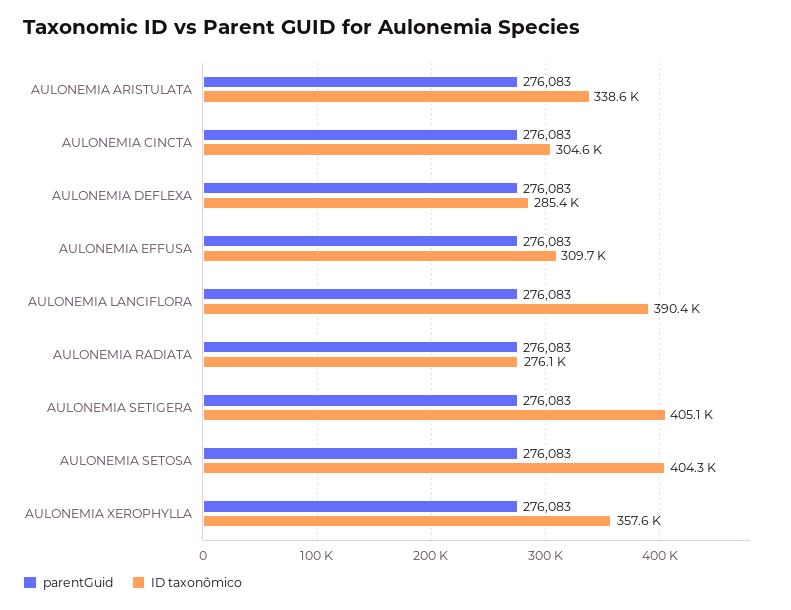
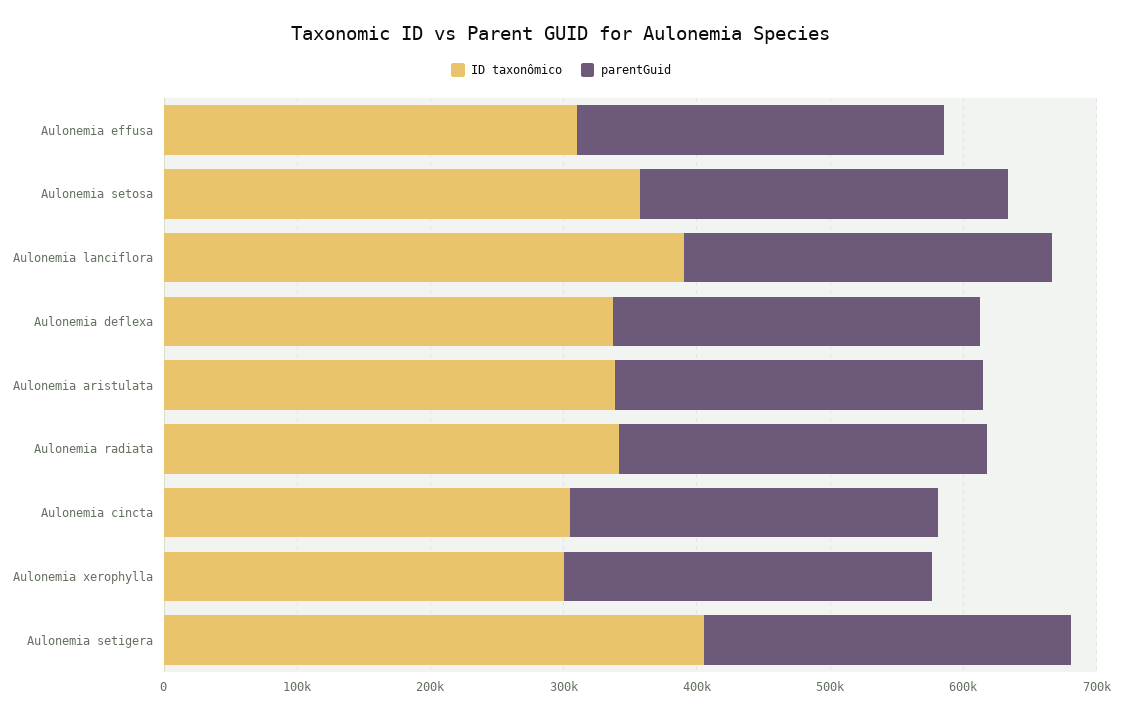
  {
    "parentGuid": {
      "AULONEMIA ARISTULATA": 276083,
      "AULONEMIA CINCTA": 276083,
      "AULONEMIA DEFLEXA": 276083,
      "AULONEMIA EFFUSA": 276083,
      "AULONEMIA LANCIFLORA": 276083,
      "AULONEMIA RADIATA": 276083,
      "AULONEMIA SETIGERA": 276083,
      "AULONEMIA SETOSA": 276083,
      "AULONEMIA XEROPHYLLA": 276083
    },
    "ID taxonômico": {
      "AULONEMIA ARISTULATA": 338600,
      "AULONEMIA CINCTA": 304600,
-     "AULONEMIA DEFLEXA": 285400,
+     "AULONEMIA DEFLEXA": 340000,
      "AULONEMIA EFFUSA": 309700,
      "AULONEMIA LANCIFLORA": 390400,
-     "AULONEMIA RADIATA": 276100,
+     "AULONEMIA RADIATA": 340000,
      "AULONEMIA SETIGERA": 405100,
-     "AULONEMIA SETOSA": 404300,
+     "AULONEMIA SETOSA": 360000,
-     "AULONEMIA XEROPHYLLA": 357600
+     "AULONEMIA XEROPHYLLA": 300000
    }
  }

